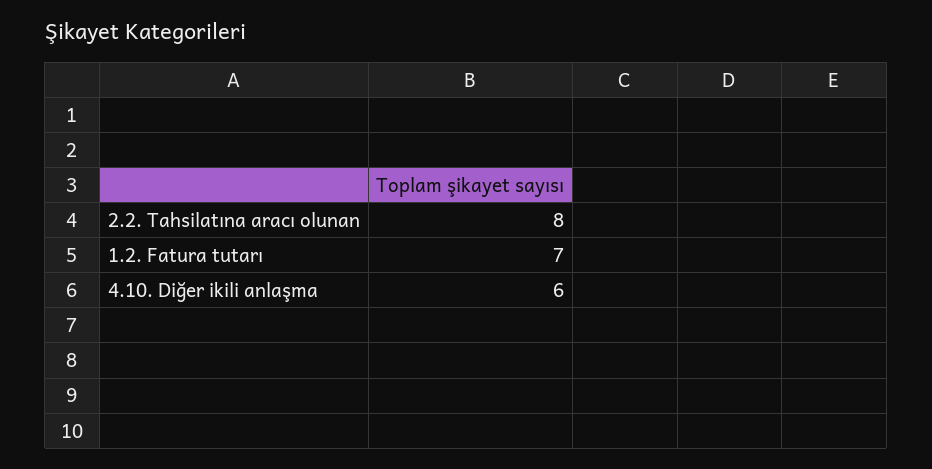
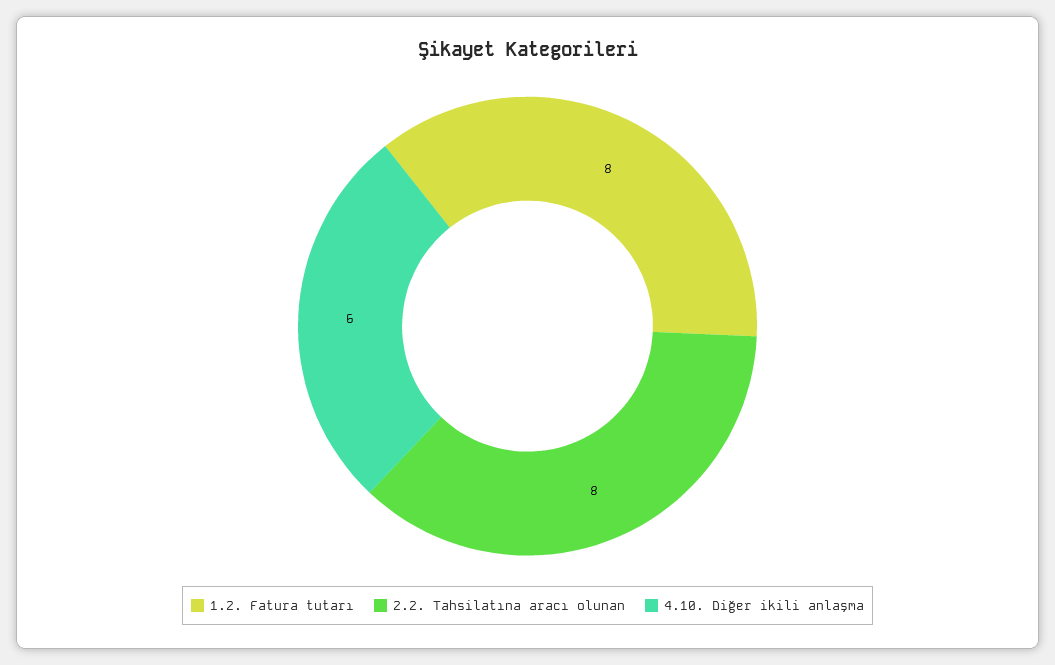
  {
    "2.2. Tahsilatına aracı olunan": 8,
-   "1.2. Fatura tutarı": 7,
+   "1.2. Fatura tutarı": 8,
    "4.10. Diğer ikili anlaşma": 6
  }

